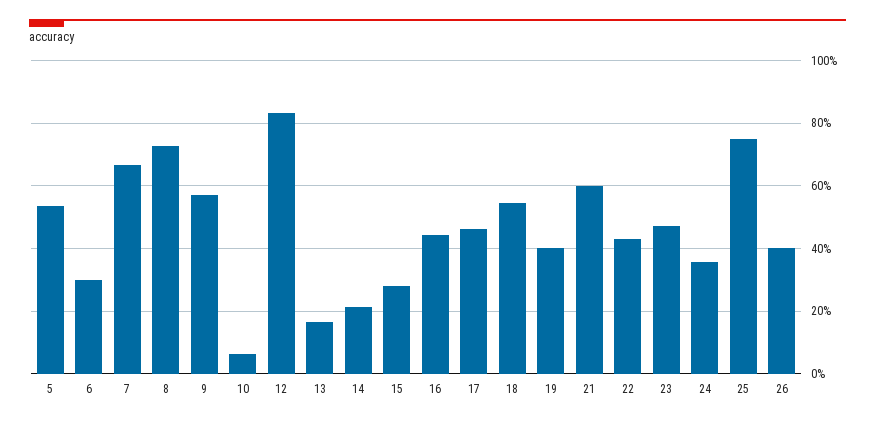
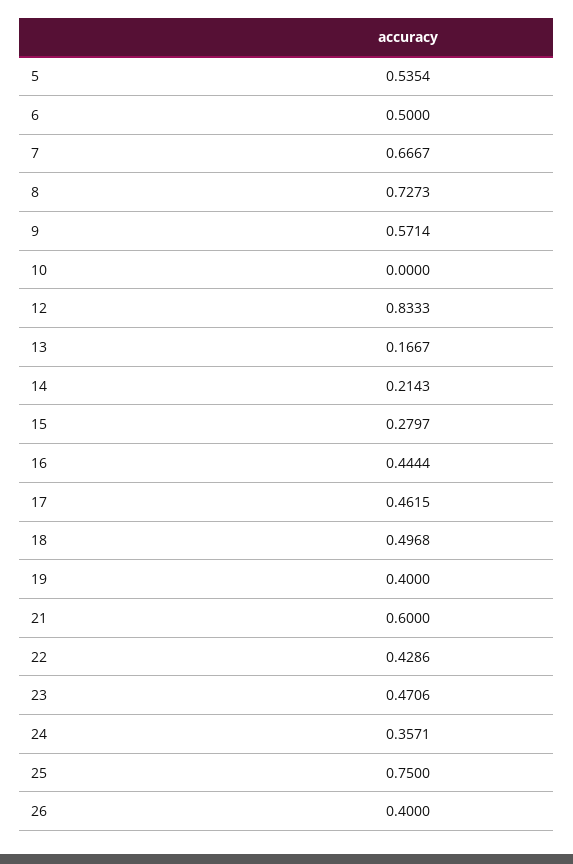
  {
    "5": 0.5354,
-   "6": 0.3,
+   "6": 0.5,
    "7": 0.6667,
    "8": 0.7273,
    "9": 0.5714,
-   "10": 0.06,
+   "10": 0,
    "12": 0.8333,
    "13": 0.1667,
    "14": 0.2143,
    "15": 0.2797,
    "16": 0.4444,
    "17": 0.4615,
-   "18": 0.54,
+   "18": 0.4968,
    "19": 0.4,
    "21": 0.6,
    "22": 0.4286,
    "23": 0.4706,
    "24": 0.3571,
    "25": 0.75,
    "26": 0.4
  }

